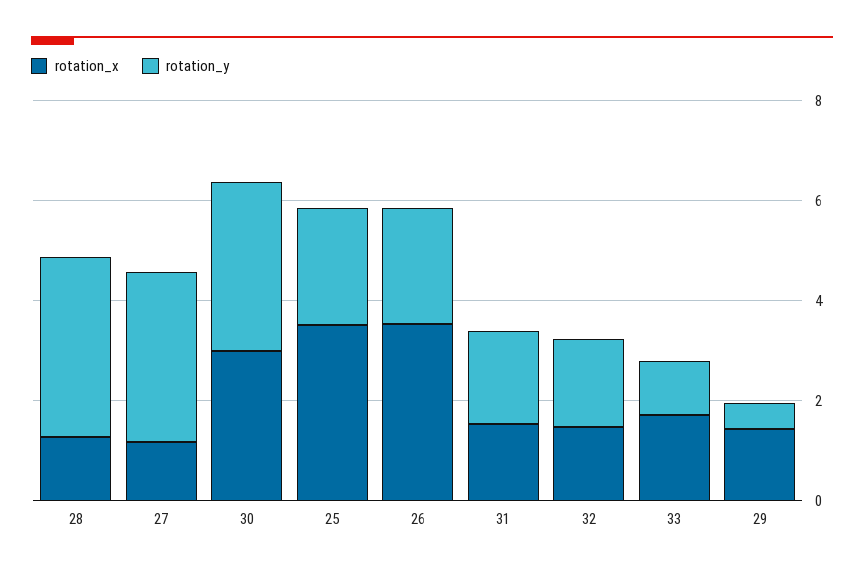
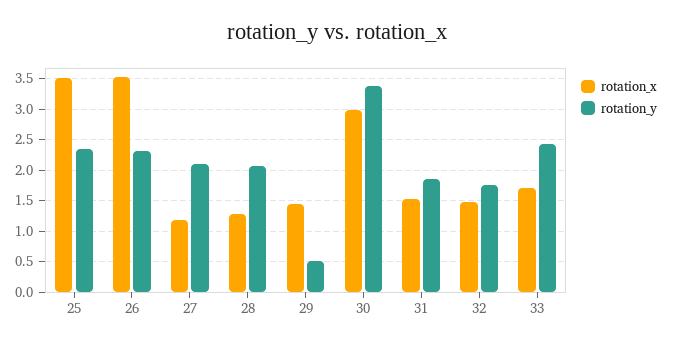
  {
    "rotation_x": {
      "28": 1.3,
      "27": 1.2,
      "30": 3,
      "25": 3.5,
      "26": 3.5,
      "31": 1.5,
      "32": 1.5,
      "33": 1.7,
      "29": 1.4
    },
    "rotation_y": {
-     "28": 3.5,
+     "28": 2.1,
-     "27": 3.5,
+     "27": 2.1,
      "30": 3.4,
      "25": 2.3,
      "26": 2.3,
      "31": 1.9,
      "32": 1.8,
-     "33": 1,
+     "33": 2.4,
      "29": 0.5
    }
  }

